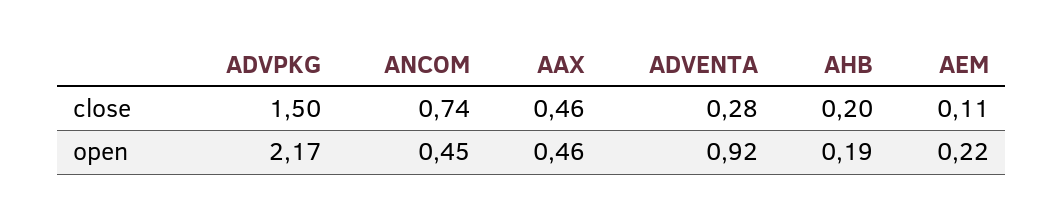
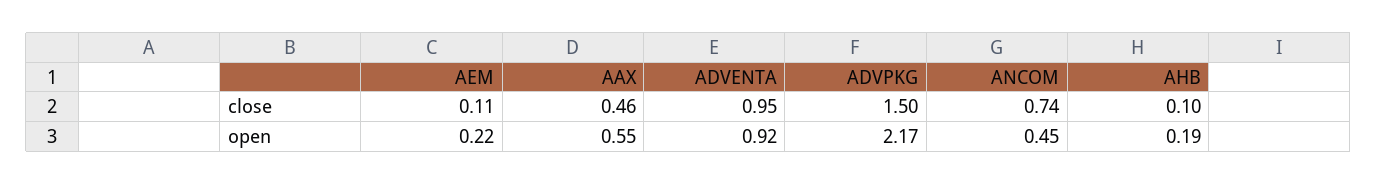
  {
    "ADVPKG": {
      "close": 1.5,
      "open": 2.17
    },
    "ANCOM": {
      "close": 0.74,
      "open": 0.45
    },
    "AAX": {
      "close": 0.46,
-     "open": 0.46
+     "open": 0.55
    },
    "ADVENTA": {
-     "close": 0.28,
+     "close": 0.95,
      "open": 0.92
    },
    "AHB": {
-     "close": 0.2,
+     "close": 0.1,
      "open": 0.19
    },
    "AEM": {
      "close": 0.11,
      "open": 0.22
    }
  }

